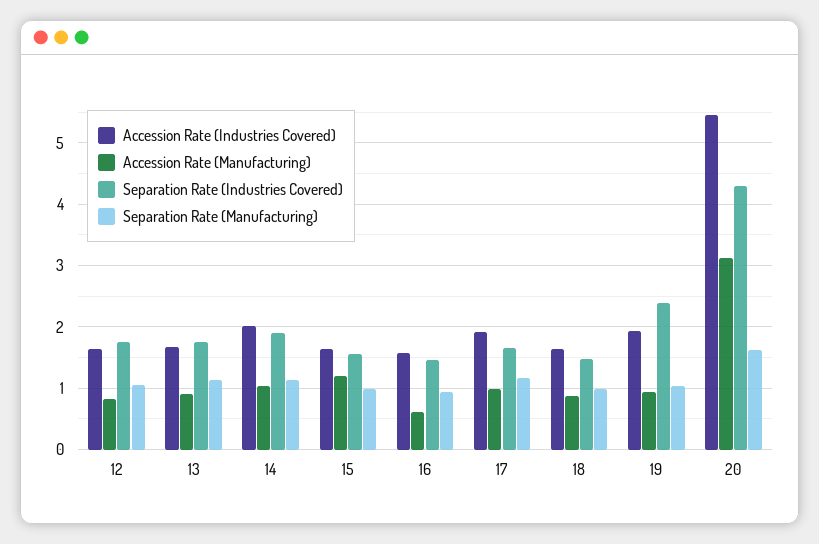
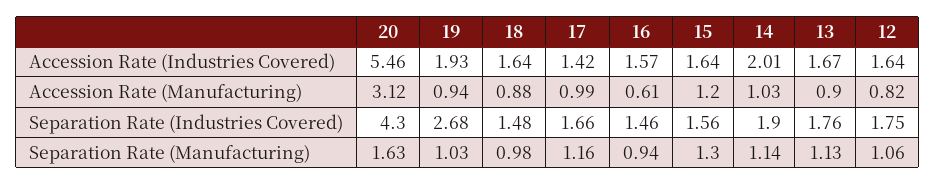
  {
    "Accession Rate (Industries Covered)": {
      "12": 1.64,
      "13": 1.67,
      "14": 2.01,
      "15": 1.64,
      "16": 1.57,
-     "17": 1.9,
+     "17": 1.42,
      "18": 1.64,
      "19": 1.93,
      "20": 5.46
    },
    "Accession Rate (Manufacturing)": {
      "12": 0.82,
      "13": 0.9,
      "14": 1.03,
      "15": 1.2,
      "16": 0.61,
      "17": 0.99,
      "18": 0.88,
      "19": 0.94,
      "20": 3.12
    },
    "Separation Rate (Industries Covered)": {
      "12": 1.75,
      "13": 1.76,
      "14": 1.9,
      "15": 1.56,
      "16": 1.46,
      "17": 1.66,
      "18": 1.48,
-     "19": 2.4,
+     "19": 2.68,
      "20": 4.3
    },
    "Separation Rate (Manufacturing)": {
      "12": 1.06,
      "13": 1.13,
      "14": 1.14,
-     "15": 1,
+     "15": 1.3,
      "16": 0.94,
      "17": 1.16,
      "18": 0.98,
      "19": 1.03,
      "20": 1.63
    }
  }

